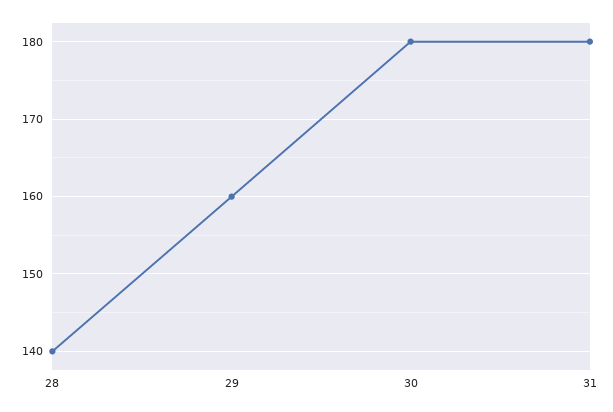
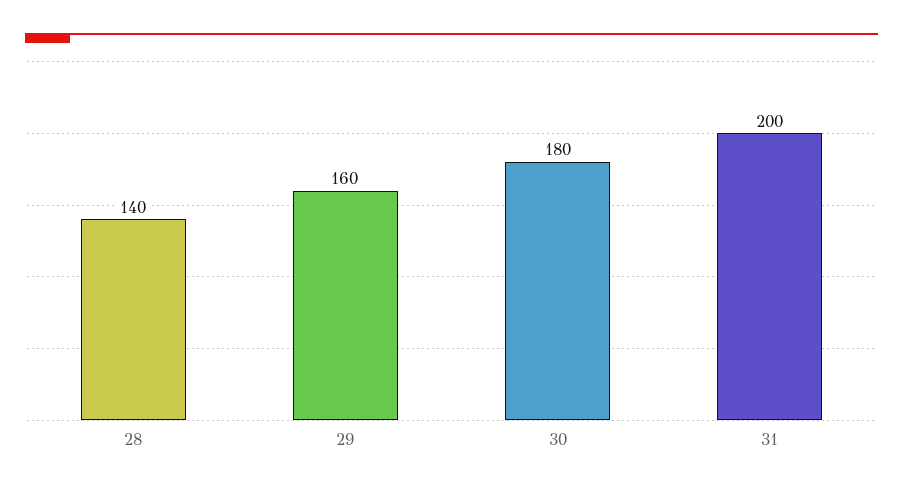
  {
    "28": 140,
    "29": 160,
    "30": 180,
-   "31": 180
+   "31": 200
  }

